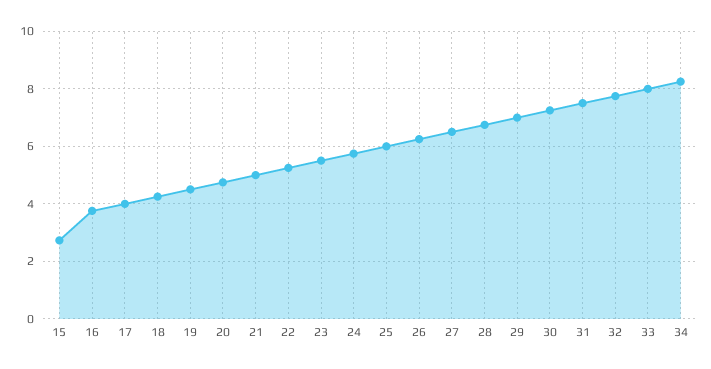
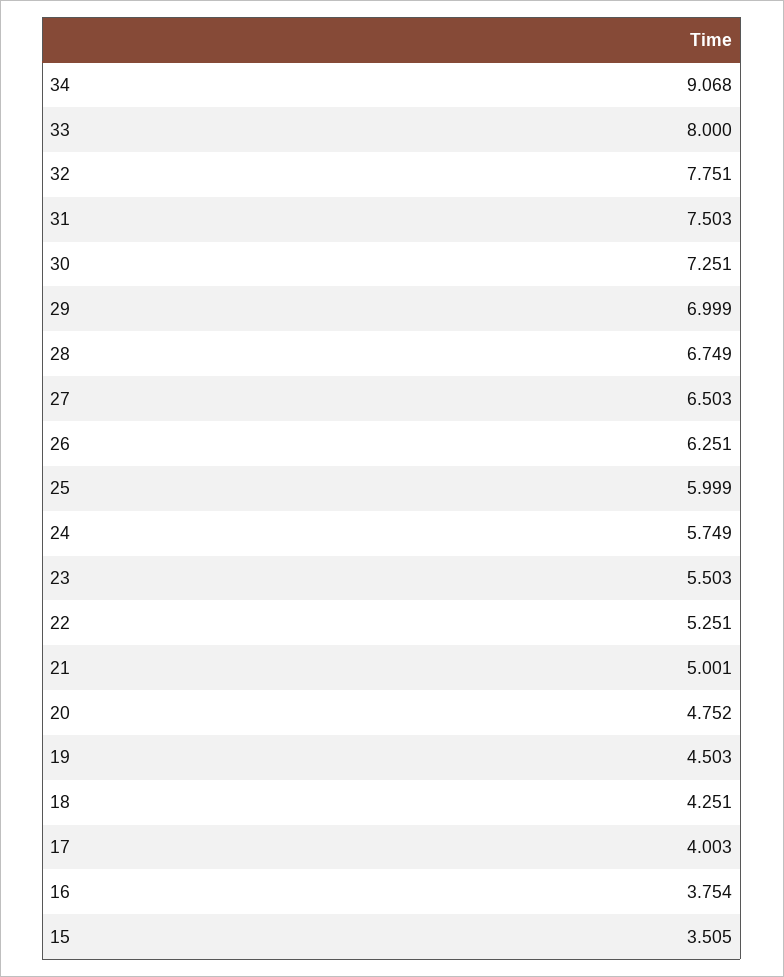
  {
-   "15": 2.75,
+   "15": 3.505,
    "16": 3.754,
    "17": 4.003,
    "18": 4.251,
    "19": 4.503,
    "20": 4.752,
    "21": 5.001,
    "22": 5.251,
    "23": 5.503,
    "24": 5.749,
    "25": 5.999,
    "26": 6.251,
    "27": 6.503,
    "28": 6.749,
    "29": 6.999,
    "30": 7.251,
    "31": 7.503,
    "32": 7.751,
    "33": 8,
-   "34": 8.25
+   "34": 9.068
  }

